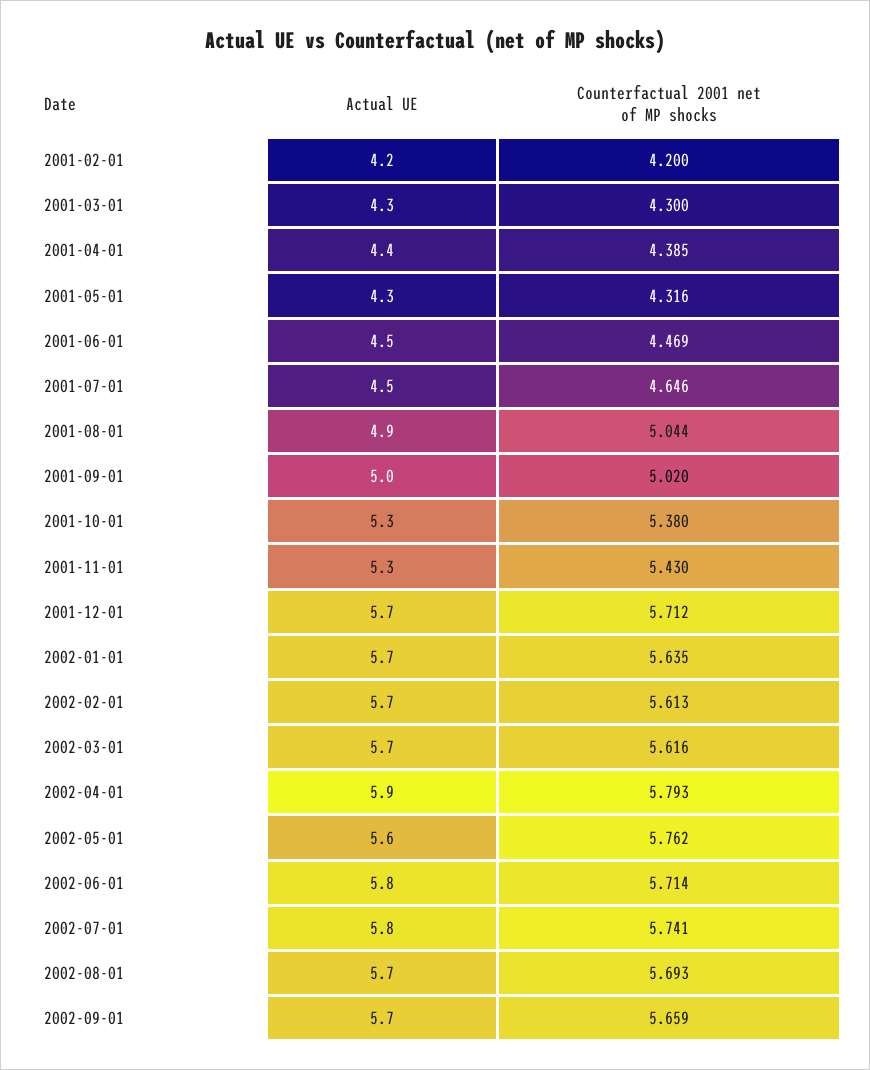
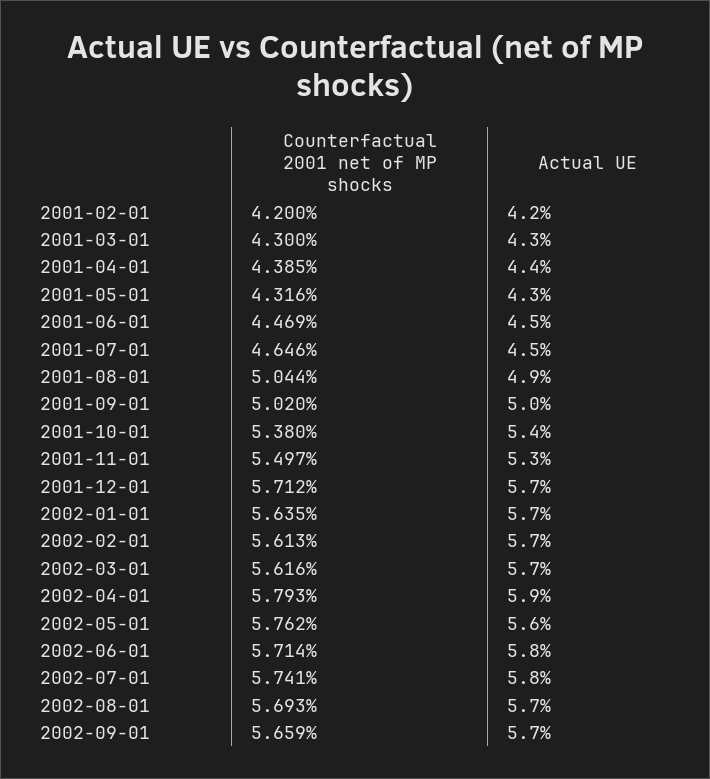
  {
    "Actual UE": {
      "2001-02-01": 4.2,
      "2001-03-01": 4.3,
      "2001-04-01": 4.4,
      "2001-05-01": 4.3,
      "2001-06-01": 4.5,
      "2001-07-01": 4.5,
      "2001-08-01": 4.9,
      "2001-09-01": 5,
-     "2001-10-01": 5.3,
+     "2001-10-01": 5.4,
      "2001-11-01": 5.3,
      "2001-12-01": 5.7,
      "2002-01-01": 5.7,
      "2002-02-01": 5.7,
      "2002-03-01": 5.7,
      "2002-04-01": 5.9,
      "2002-05-01": 5.6,
      "2002-06-01": 5.8,
      "2002-07-01": 5.8,
      "2002-08-01": 5.7,
      "2002-09-01": 5.7
    },
    "Counterfactual 2001 net of MP shocks": {
      "2001-02-01": 4.2,
      "2001-03-01": 4.3,
      "2001-04-01": 4.385,
      "2001-05-01": 4.316,
      "2001-06-01": 4.469,
      "2001-07-01": 4.646,
      "2001-08-01": 5.044,
      "2001-09-01": 5.02,
      "2001-10-01": 5.38,
-     "2001-11-01": 5.43,
+     "2001-11-01": 5.497,
      "2001-12-01": 5.712,
      "2002-01-01": 5.635,
      "2002-02-01": 5.613,
      "2002-03-01": 5.616,
      "2002-04-01": 5.793,
      "2002-05-01": 5.762,
      "2002-06-01": 5.714,
      "2002-07-01": 5.741,
      "2002-08-01": 5.693,
      "2002-09-01": 5.659
    }
  }

